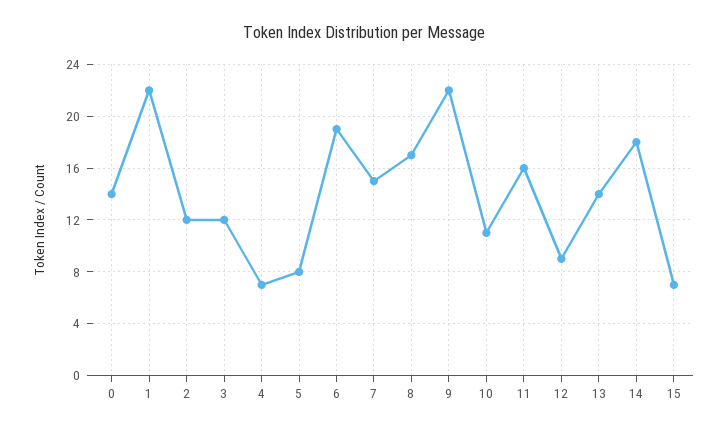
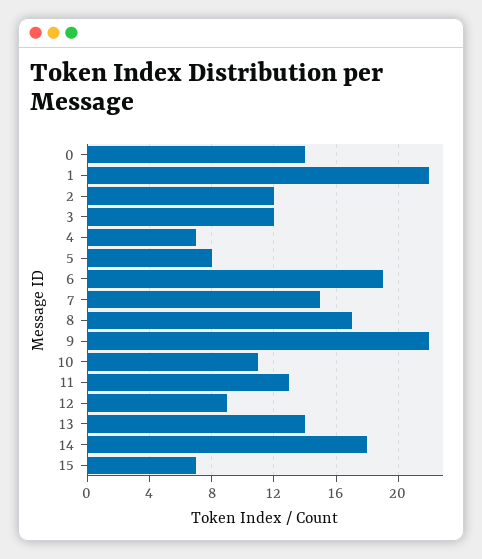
  {
    "0": 14,
    "1": 22,
    "2": 12,
    "3": 12,
    "4": 7,
    "5": 8,
    "6": 19,
    "7": 15,
    "8": 17,
    "9": 22,
    "10": 11,
-   "11": 16,
+   "11": 13,
    "12": 9,
    "13": 14,
    "14": 18,
    "15": 7
  }

